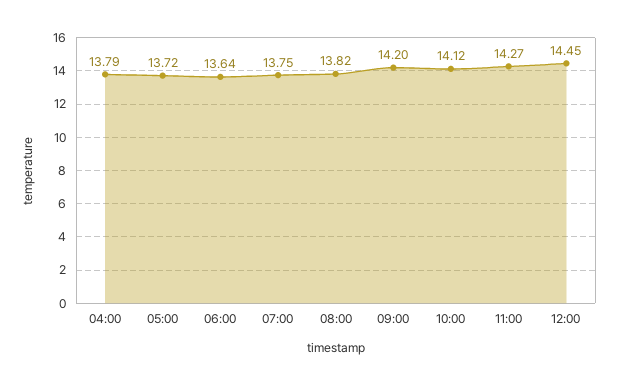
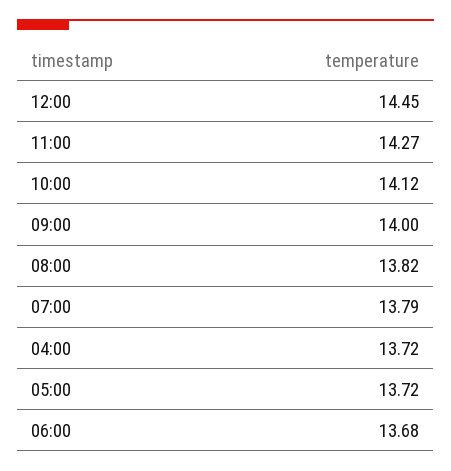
  {
-   "04:00": 13.79,
+   "04:00": 13.72,
    "05:00": 13.72,
-   "06:00": 13.64,
+   "06:00": 13.68,
-   "07:00": 13.75,
+   "07:00": 13.79,
    "08:00": 13.82,
-   "09:00": 14.2,
+   "09:00": 14,
    "10:00": 14.12,
    "11:00": 14.27,
    "12:00": 14.45
  }

